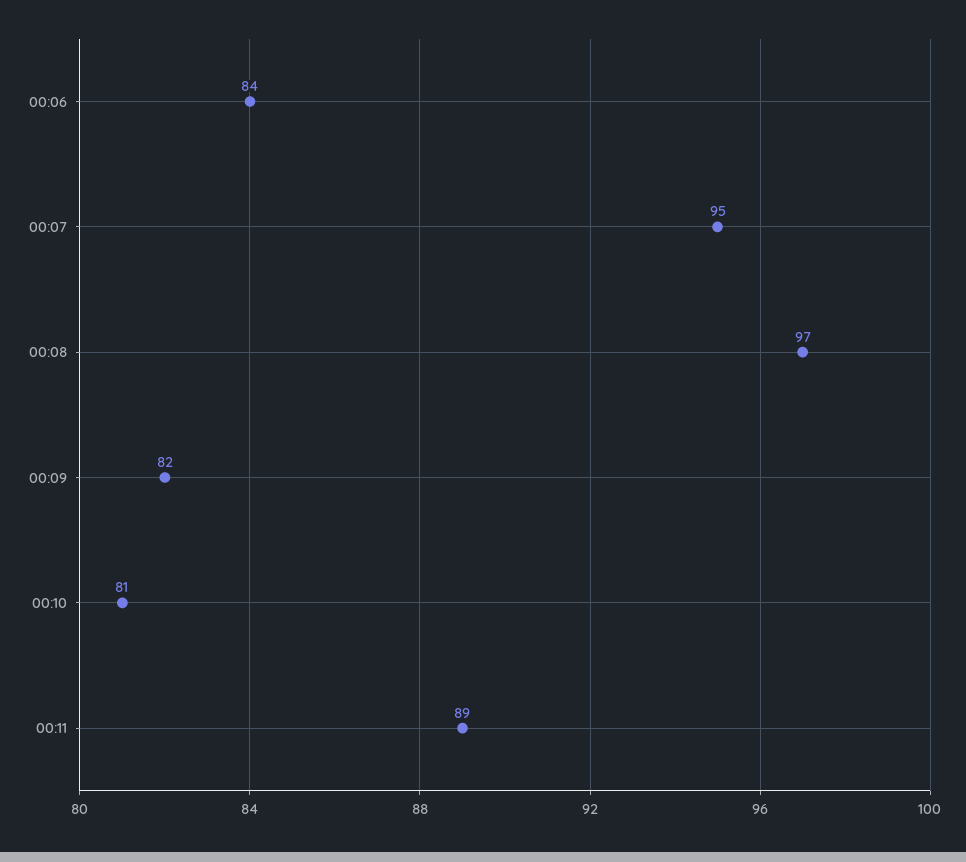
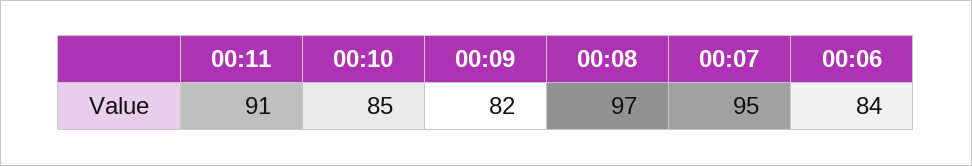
  {
    "00:06": 84,
    "00:07": 95,
    "00:08": 97,
    "00:09": 82,
-   "00:10": 81,
+   "00:10": 85,
-   "00:11": 89
+   "00:11": 91
  }

